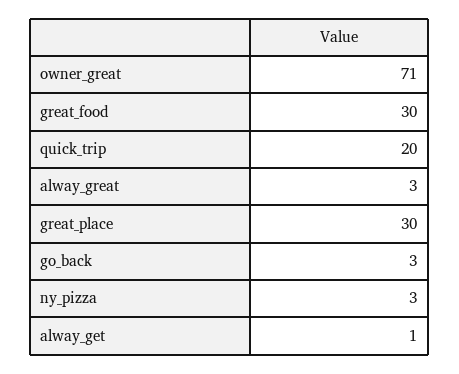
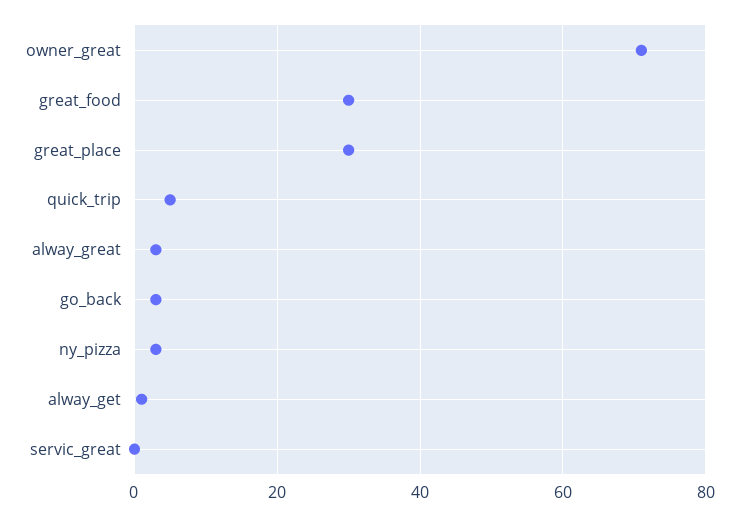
  {
    "owner_great": 71,
    "great_food": 30,
-   "quick_trip": 20,
+   "quick_trip": 5,
    "alway_great": 3,
    "great_place": 30,
    "go_back": 3,
    "ny_pizza": 3,
-   "alway_get": 1
+   "alway_get": 1,
+   "servic_great": 0
  }

